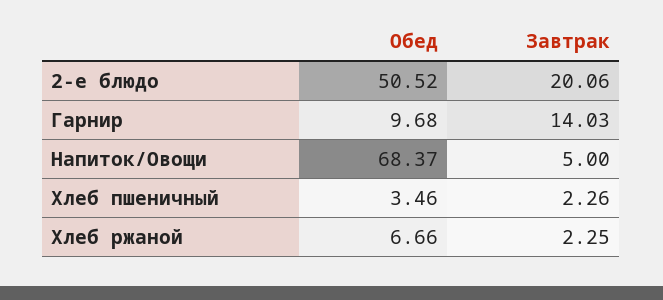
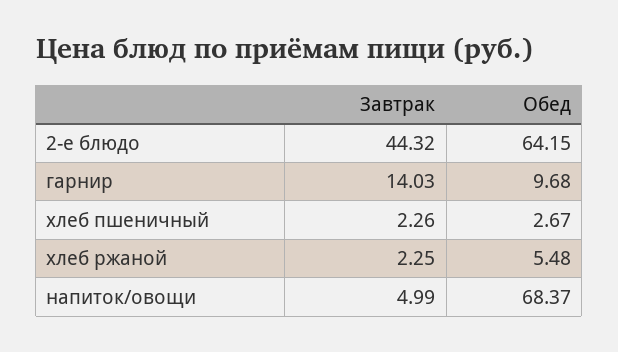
  {
    "Обед": {
-     "2-е блюдо": 50.52,
+     "2-е блюдо": 64.15,
      "Гарнир": 9.68,
      "Напиток/Овощи": 68.37,
-     "Хлеб пшеничный": 3.46,
+     "Хлеб пшеничный": 2.67,
-     "Хлеб ржаной": 6.66
+     "Хлеб ржаной": 5.48
    },
    "Завтрак": {
-     "2-е блюдо": 20.06,
+     "2-е блюдо": 44.32,
      "Гарнир": 14.03,
-     "Напиток/Овощи": 5,
+     "Напиток/Овощи": 4.99,
      "Хлеб пшеничный": 2.26,
      "Хлеб ржаной": 2.25
    }
  }

